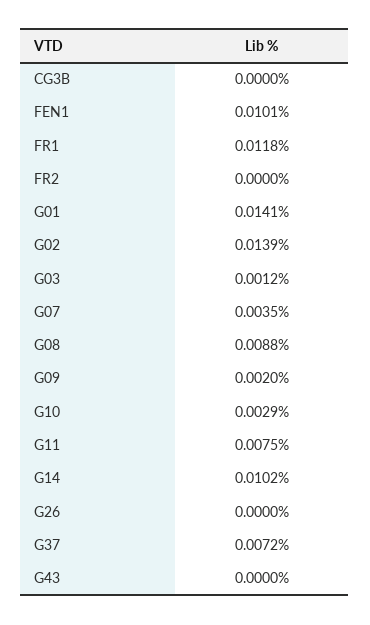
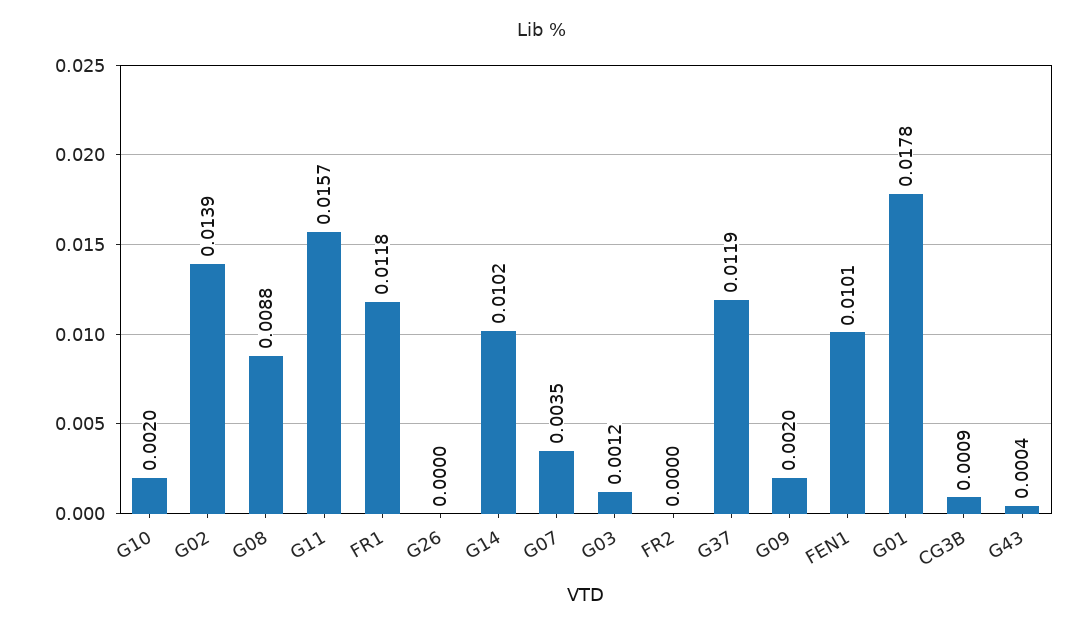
  {
-   "CG3B": 0,
+   "CG3B": 0.0009,
    "FEN1": 0.0101,
    "FR1": 0.0118,
    "FR2": 0,
-   "G01": 0.0141,
+   "G01": 0.0178,
    "G02": 0.0139,
    "G03": 0.0012,
    "G07": 0.0035,
    "G08": 0.0088,
    "G09": 0.002,
-   "G10": 0.0029,
+   "G10": 0.002,
-   "G11": 0.0075,
+   "G11": 0.0157,
    "G14": 0.0102,
    "G26": 0,
-   "G37": 0.0072,
+   "G37": 0.0119,
-   "G43": 0
+   "G43": 0.0004
  }

